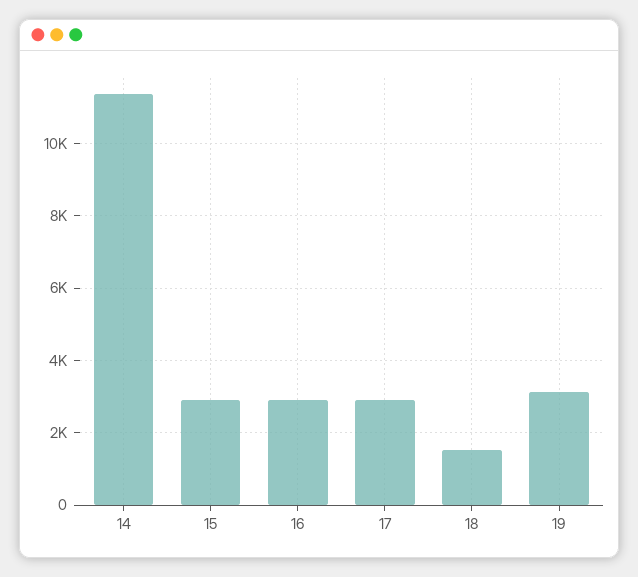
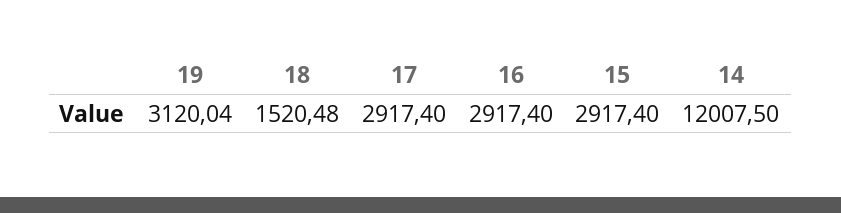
  {
-   "14": 11400,
+   "14": 12007.5,
    "15": 2917.4,
    "16": 2917.4,
    "17": 2917.4,
    "18": 1520.48,
    "19": 3120.04
  }

